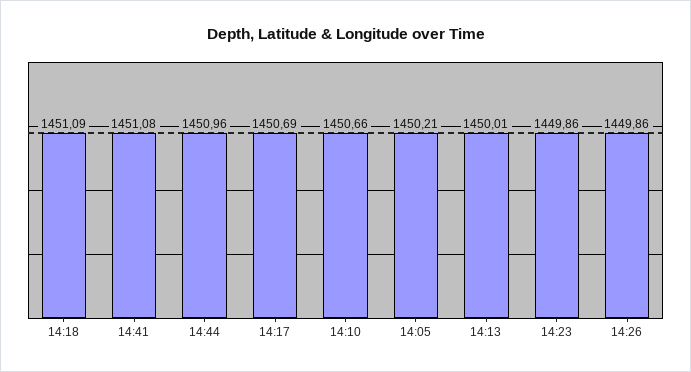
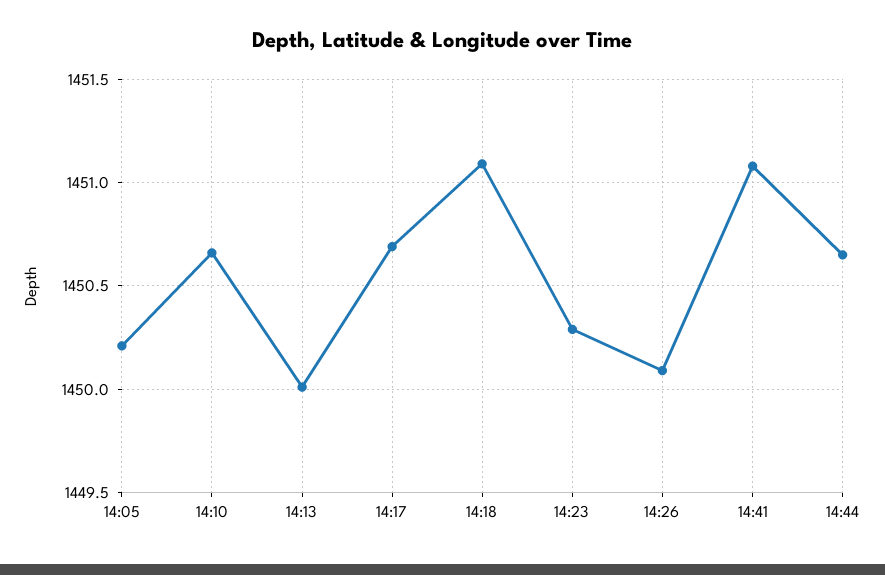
  {
    "14:18": 1451.09,
    "14:41": 1451.08,
-   "14:44": 1450.96,
+   "14:44": 1450.65,
    "14:17": 1450.69,
    "14:10": 1450.66,
    "14:05": 1450.21,
    "14:13": 1450.01,
-   "14:23": 1449.86,
+   "14:23": 1450.3,
-   "14:26": 1449.86
+   "14:26": 1450.1
  }

